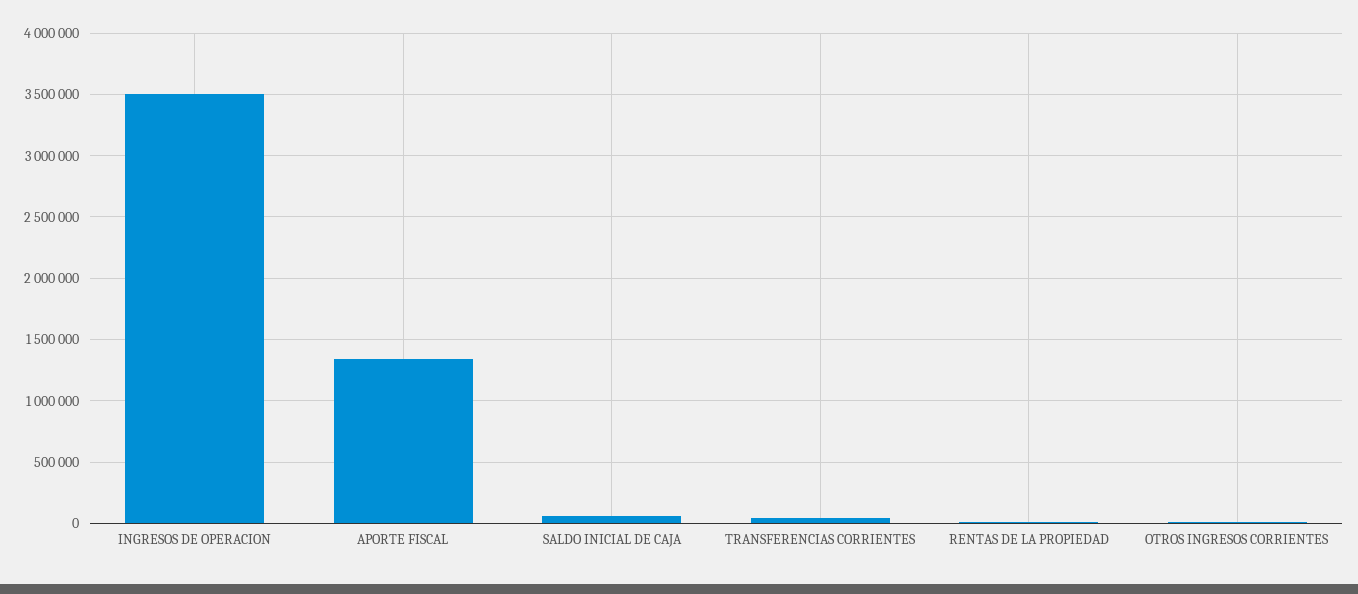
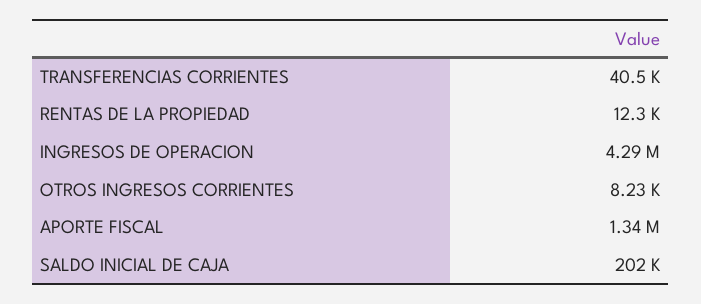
  {
-   "INGRESOS DE OPERACION": 3500000,
+   "INGRESOS DE OPERACION": 4290000,
    "APORTE FISCAL": 1340000,
-   "SALDO INICIAL DE CAJA": 50000,
+   "SALDO INICIAL DE CAJA": 202000,
    "TRANSFERENCIAS CORRIENTES": 40500,
    "RENTAS DE LA PROPIEDAD": 12300,
    "OTROS INGRESOS CORRIENTES": 8230
  }

